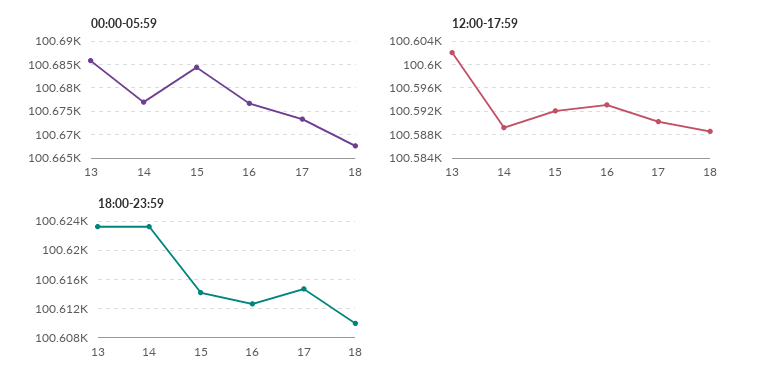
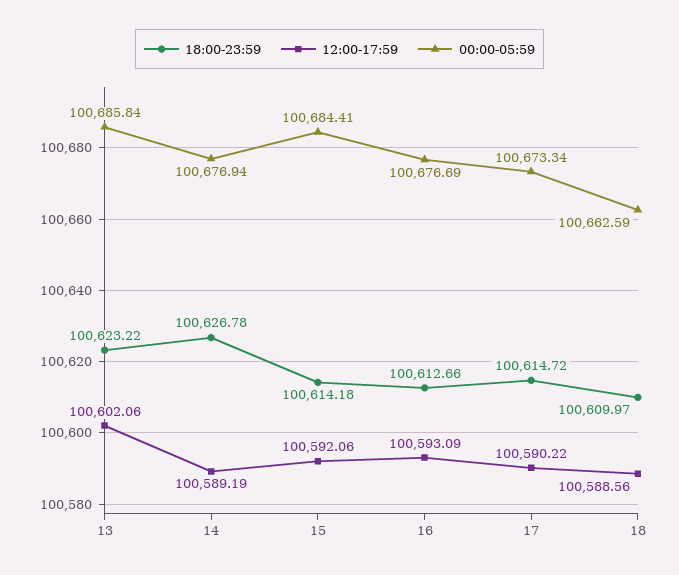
  {
    "00:00-05:59": {
      "13": 100685.84,
      "14": 100676.94,
      "15": 100684.41,
      "16": 100676.69,
      "17": 100673.34,
-     "18": 100667.5
+     "18": 100662.59
    },
    "12:00-17:59": {
      "13": 100602.06,
      "14": 100589.19,
      "15": 100592.06,
      "16": 100593.09,
      "17": 100590.22,
      "18": 100588.56
    },
    "18:00-23:59": {
      "13": 100623.22,
-     "14": 100623,
+     "14": 100626.78,
      "15": 100614.18,
      "16": 100612.66,
      "17": 100614.72,
      "18": 100609.97
    }
  }

